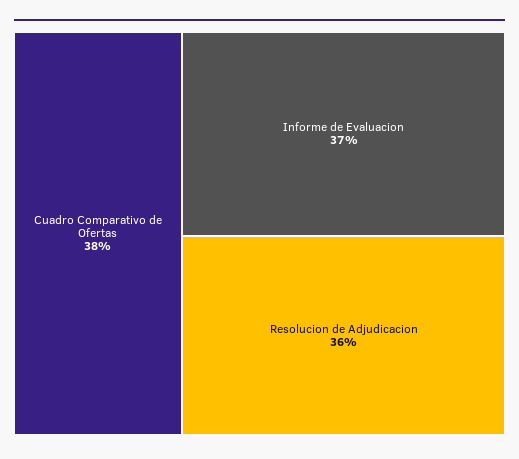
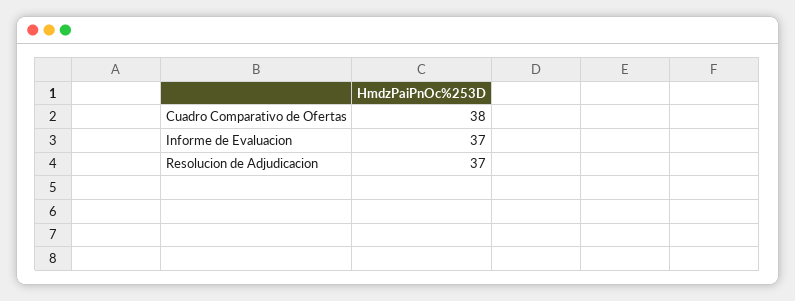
  {
    "Cuadro Comparativo de Ofertas": 38,
    "Informe de Evaluacion": 37,
-   "Resolucion de Adjudicacion": 36
+   "Resolucion de Adjudicacion": 37
  }

